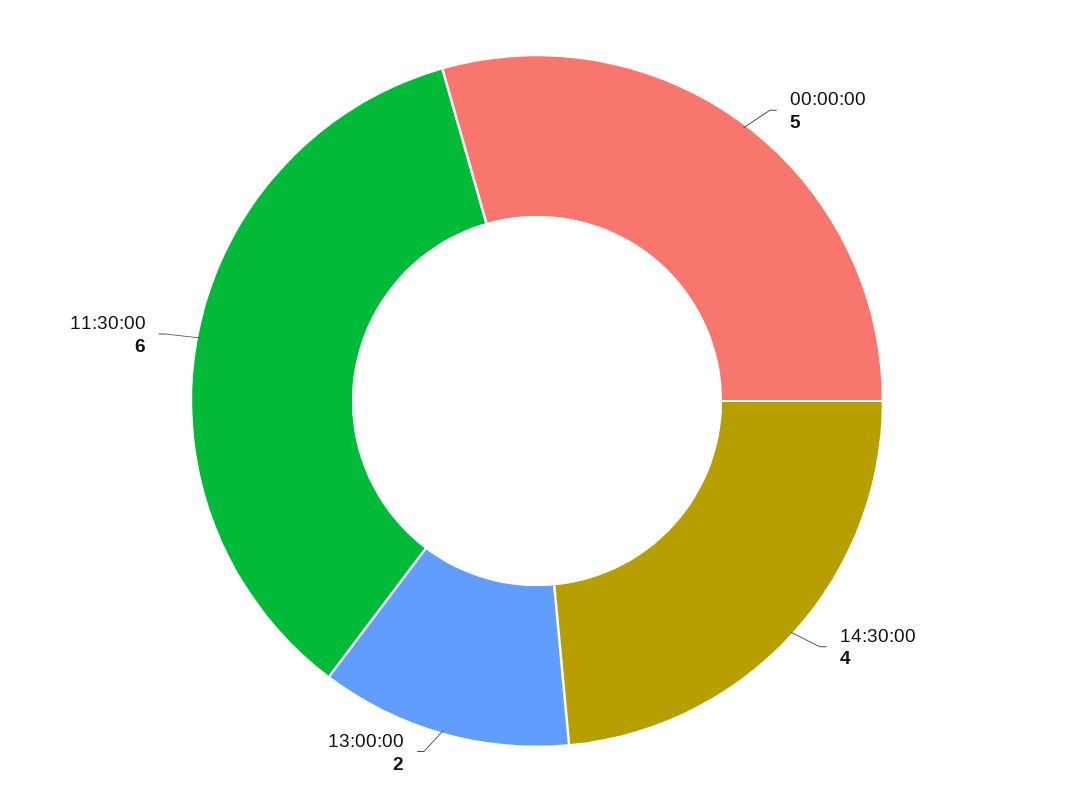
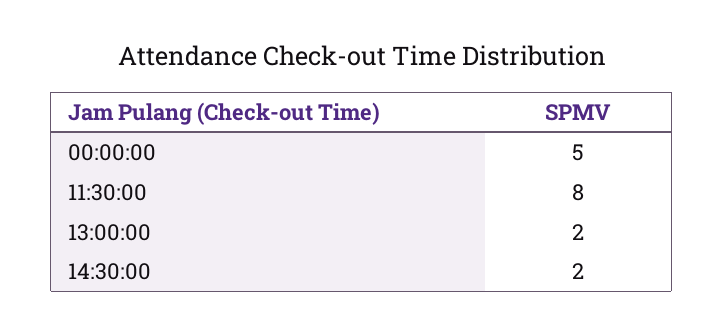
  {
    "00:00:00": 5,
-   "14:30:00": 4,
+   "14:30:00": 2,
    "13:00:00": 2,
-   "11:30:00": 6
+   "11:30:00": 8
  }

